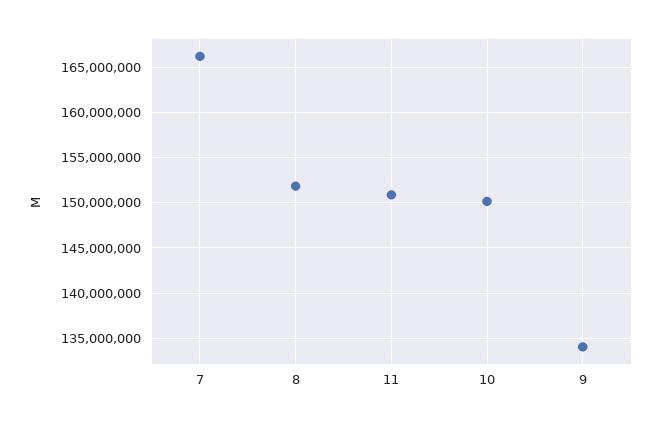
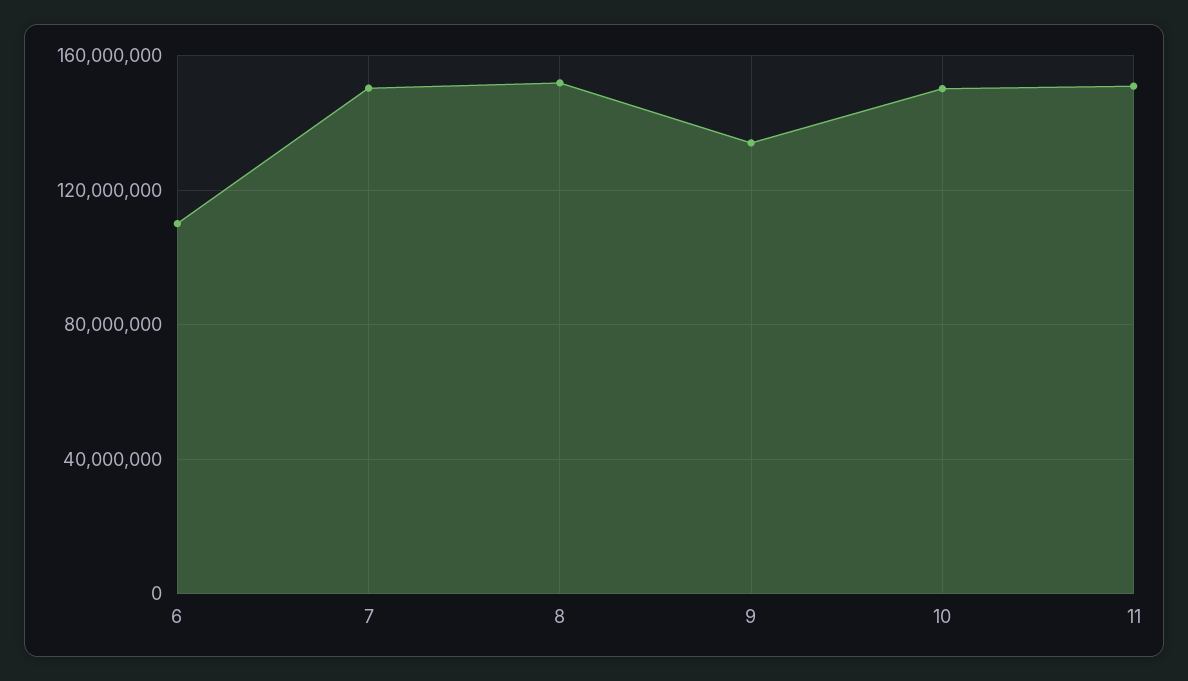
  {
-   "7": 166000000,
+   "7": 150000000,
    "8": 152000000,
    "11": 151000000,
    "10": 150000000,
-   "9": 134000000
+   "9": 134000000,
+   "6": 110000000
  }

